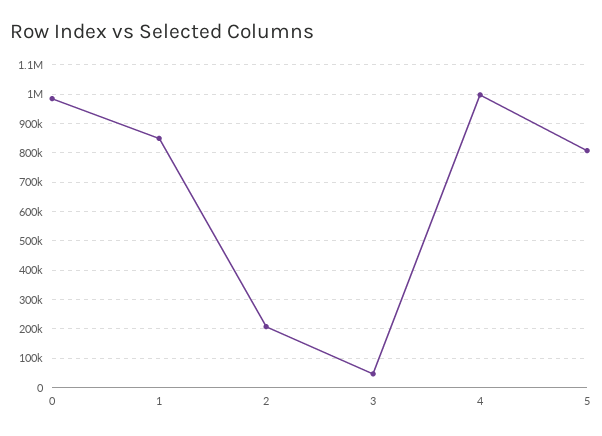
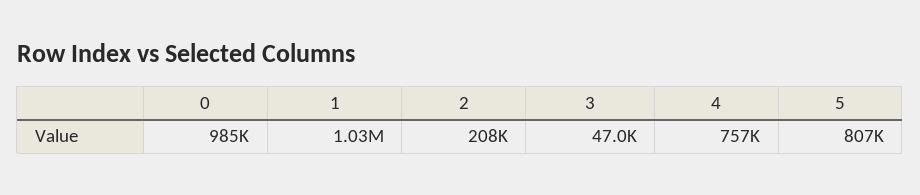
  {
    "0": 985000,
-   "1": 850000,
+   "1": 1030000,
    "2": 208000,
    "3": 47000,
-   "4": 1000000,
+   "4": 757000,
    "5": 807000
  }

